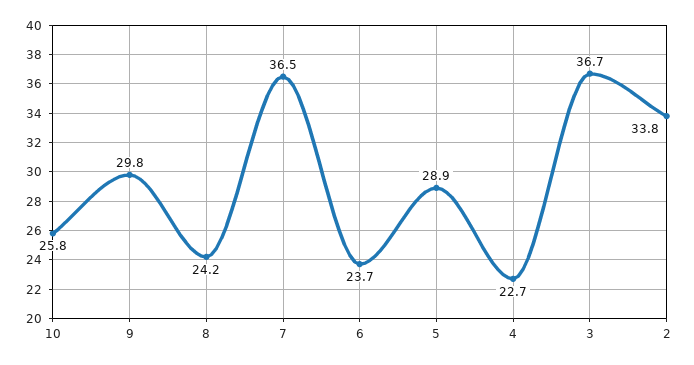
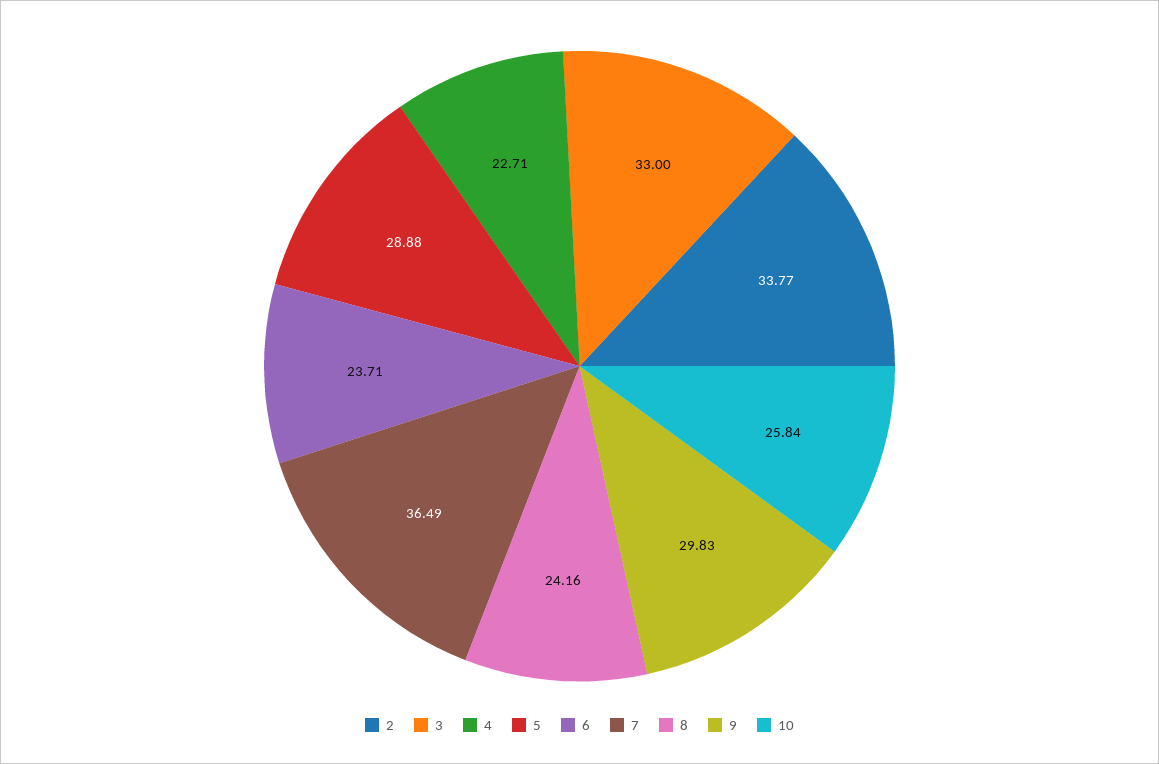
  {
    "10": 25.84,
    "9": 29.83,
    "8": 24.16,
    "7": 36.49,
    "6": 23.71,
    "5": 28.88,
    "4": 22.71,
-   "3": 36.7,
+   "3": 33,
    "2": 33.77
  }

